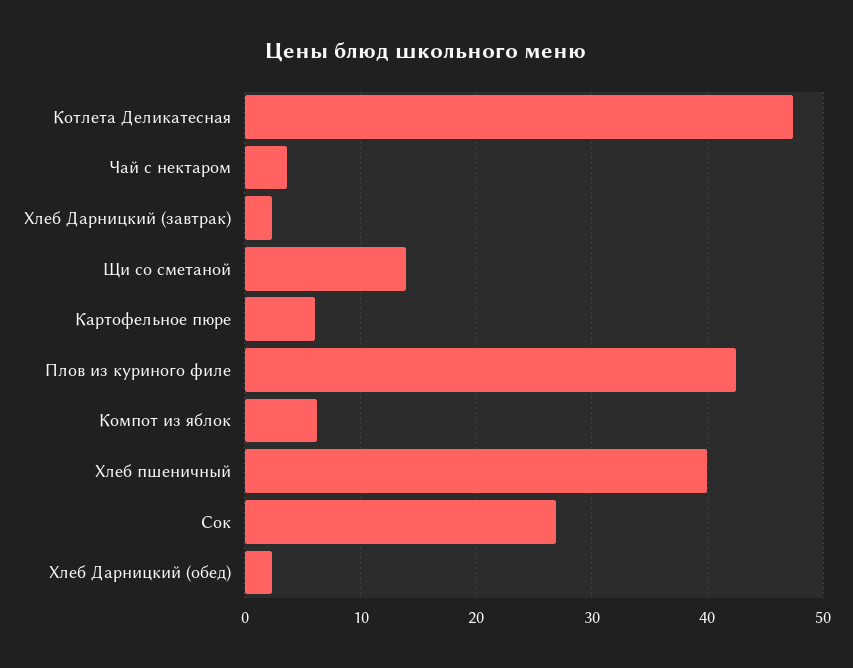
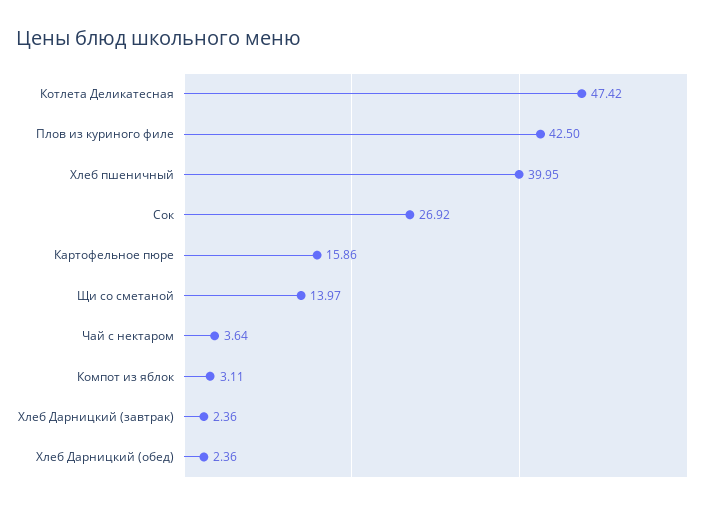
  {
    "Котлета Деликатесная": 47.42,
    "Чай с нектаром": 3.64,
    "Хлеб Дарницкий (завтрак)": 2.36,
    "Щи со сметаной": 13.97,
-   "Картофельное пюре": 6,
+   "Картофельное пюре": 15.86,
    "Плов из куриного филе": 42.5,
-   "Компот из яблок": 6,
+   "Компот из яблок": 3.11,
    "Хлеб пшеничный": 39.95,
    "Сок": 26.92,
    "Хлеб Дарницкий (обед)": 2.36
  }

